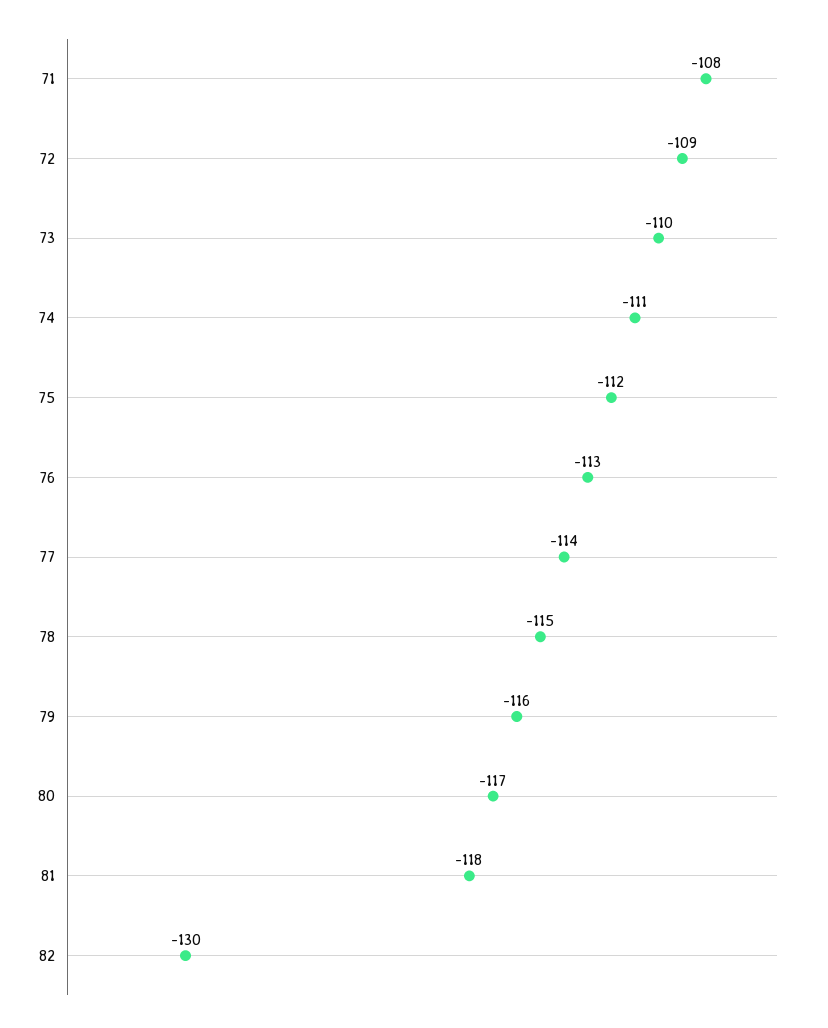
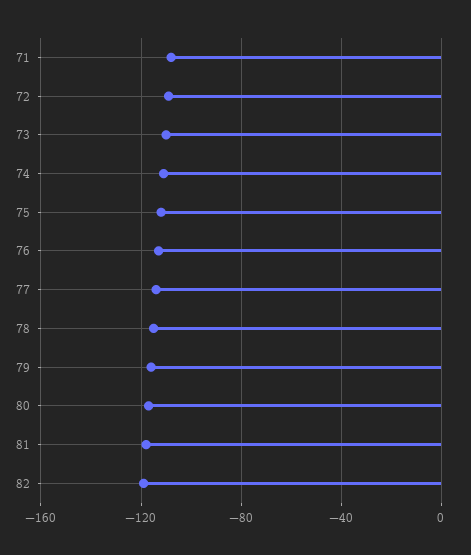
  {
    "71": -108,
    "72": -109,
    "73": -110,
    "74": -111,
    "75": -112,
    "76": -113,
    "77": -114,
    "78": -115,
    "79": -116,
    "80": -117,
    "81": -118,
-   "82": -130
+   "82": -120
  }

